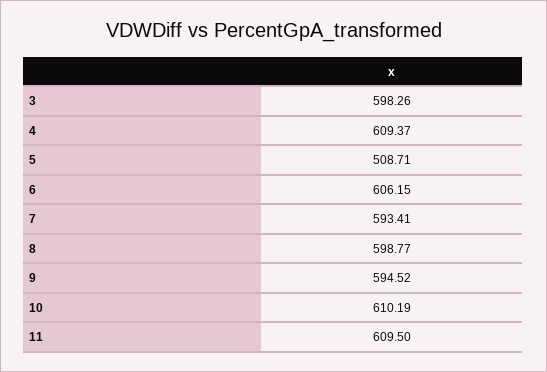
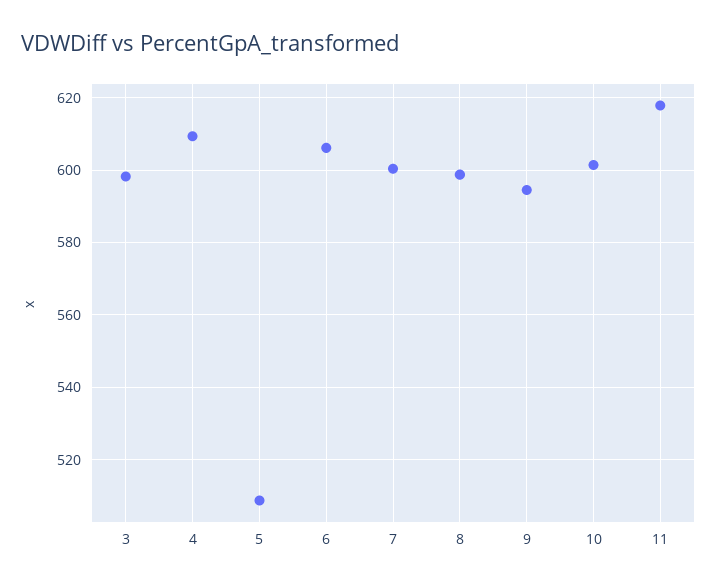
  {
    "3": 598.26,
    "4": 609.37,
    "5": 508.71,
    "6": 606.15,
-   "7": 593.41,
+   "7": 600,
    "8": 598.77,
    "9": 594.52,
-   "10": 610.19,
+   "10": 602,
-   "11": 609.5
+   "11": 618
  }

